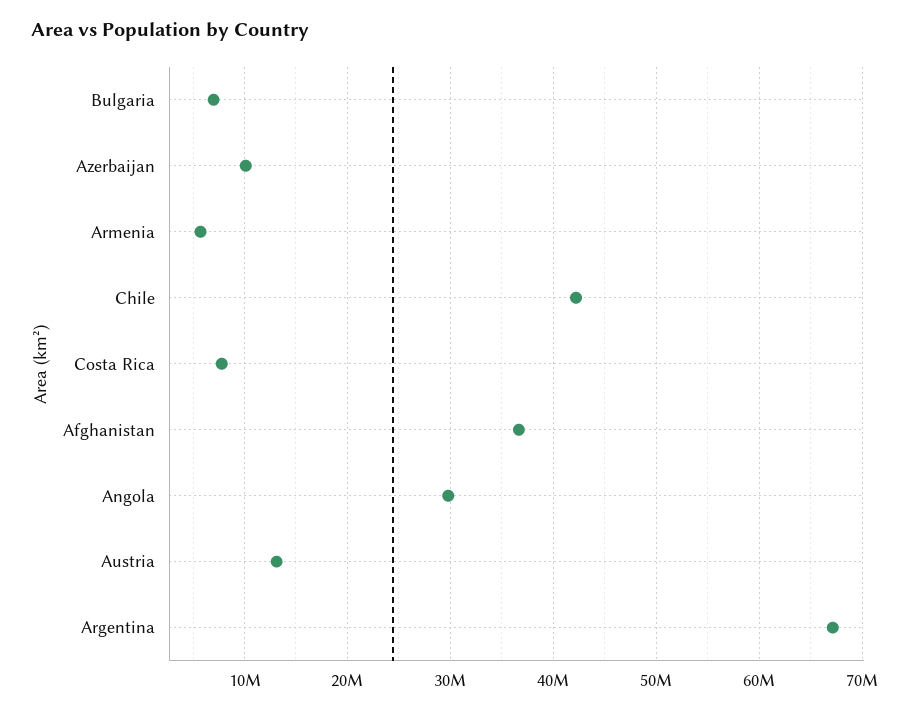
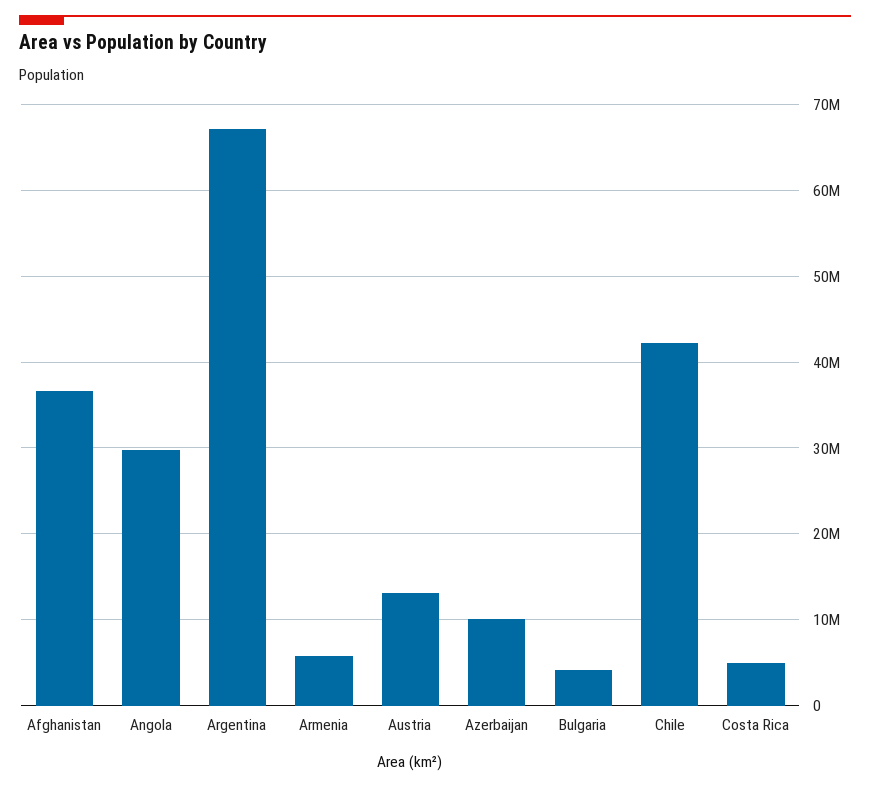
  {
-   "Bulgaria": 7000000,
+   "Bulgaria": 4000000,
    "Azerbaijan": 10000000,
    "Armenia": 6000000,
    "Chile": 42000000,
-   "Costa Rica": 8000000,
+   "Costa Rica": 5000000,
    "Afghanistan": 37000000,
    "Angola": 30000000,
    "Austria": 13000000,
    "Argentina": 67000000
  }

